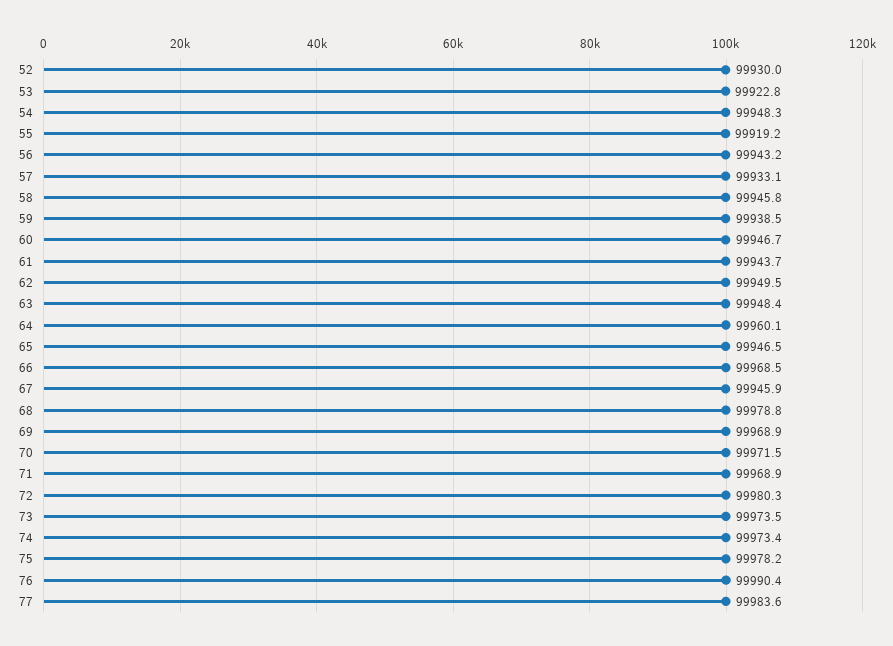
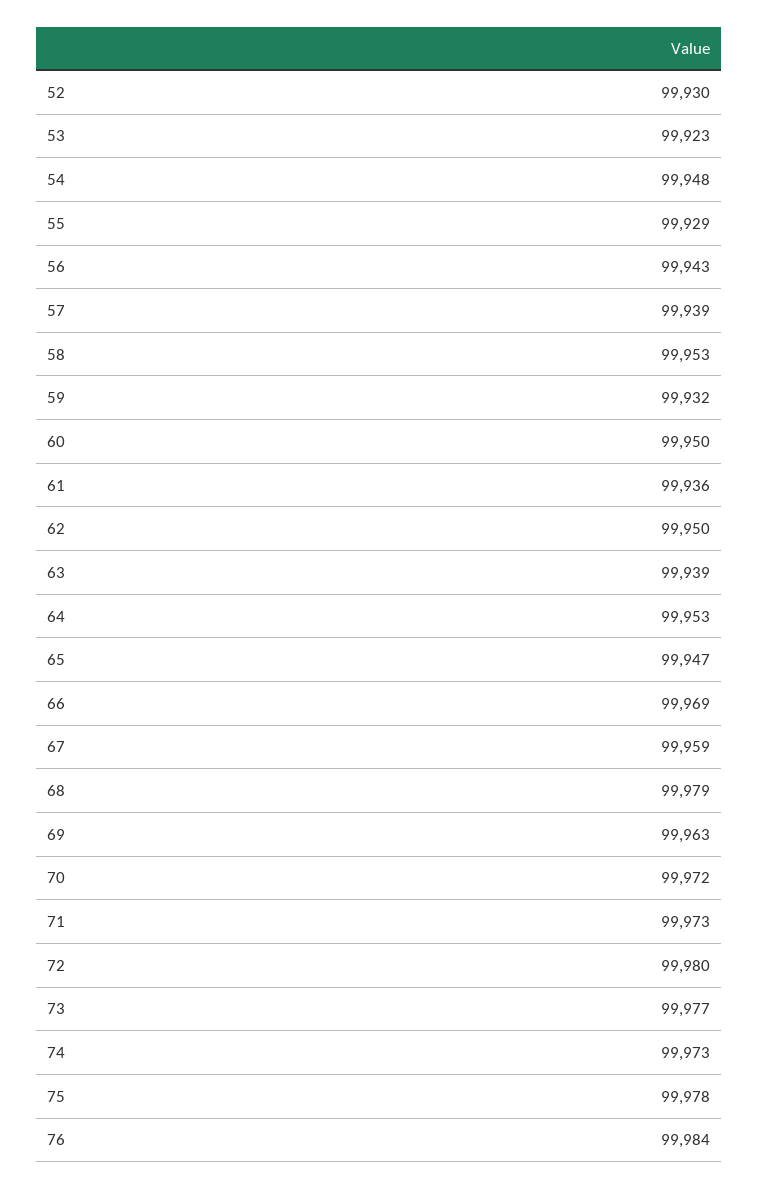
  {
    "52": 99930,
    "53": 99922.8,
    "54": 99948.3,
-   "55": 99919.2,
+   "55": 99929,
    "56": 99943.2,
-   "57": 99933.1,
+   "57": 99939,
-   "58": 99945.8,
+   "58": 99953,
-   "59": 99938.5,
+   "59": 99932,
-   "60": 99946.7,
+   "60": 99950,
-   "61": 99943.7,
+   "61": 99936,
    "62": 99949.5,
-   "63": 99948.4,
+   "63": 99939,
-   "64": 99960.1,
+   "64": 99953,
    "65": 99946.5,
    "66": 99968.5,
-   "67": 99945.9,
+   "67": 99959,
    "68": 99978.8,
-   "69": 99968.9,
+   "69": 99963,
    "70": 99971.5,
-   "71": 99968.9,
+   "71": 99973,
    "72": 99980.3,
-   "73": 99973.5,
+   "73": 99977,
    "74": 99973.4,
    "75": 99978.2,
-   "76": 99990.4,
+   "76": 99984
-   "77": 99983.6
  }

